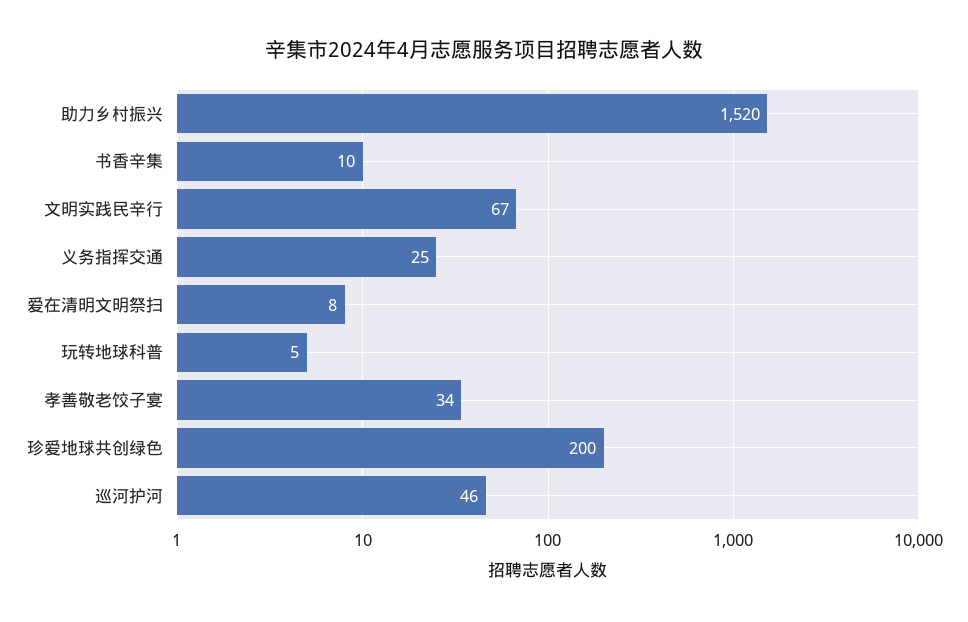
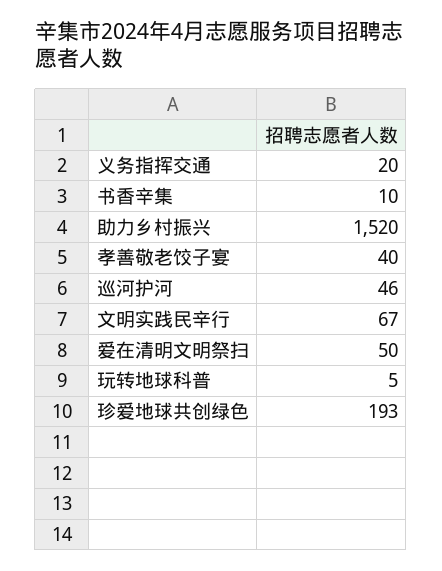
  {
    "助力乡村振兴": 1520,
    "书香辛集": 10,
    "文明实践民辛行": 67,
-   "义务指挥交通": 25,
+   "义务指挥交通": 20,
-   "爱在清明文明祭扫": 8,
+   "爱在清明文明祭扫": 50,
    "玩转地球科普": 5,
-   "孝善敬老饺子宴": 34,
+   "孝善敬老饺子宴": 40,
-   "珍爱地球共创绿色": 200,
+   "珍爱地球共创绿色": 193,
    "巡河护河": 46
  }

